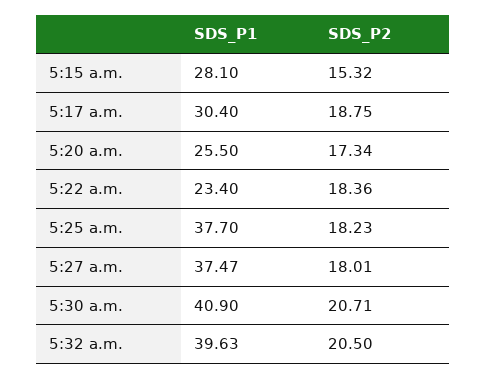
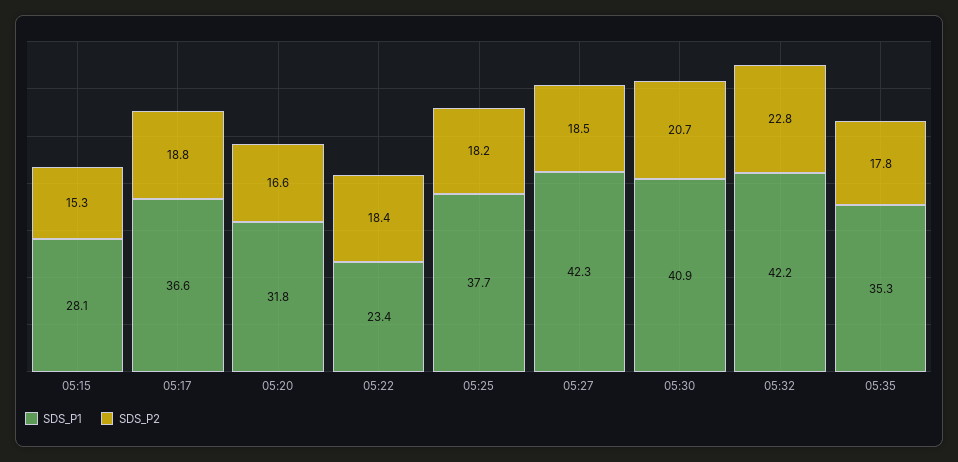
  {
    "SDS_P1": {
      "5:15 a.m.": 28.1,
-     "5:17 a.m.": 30.4,
+     "5:17 a.m.": 36.6,
-     "5:20 a.m.": 25.5,
+     "5:20 a.m.": 31.8,
      "5:22 a.m.": 23.4,
      "5:25 a.m.": 37.7,
-     "5:27 a.m.": 37.47,
+     "5:27 a.m.": 42.3,
      "5:30 a.m.": 40.9,
-     "5:32 a.m.": 39.63
+     "5:32 a.m.": 42.2,
+     "05:35": 35.3
    },
    "SDS_P2": {
      "5:15 a.m.": 15.32,
      "5:17 a.m.": 18.75,
-     "5:20 a.m.": 17.34,
+     "5:20 a.m.": 16.6,
      "5:22 a.m.": 18.36,
      "5:25 a.m.": 18.23,
-     "5:27 a.m.": 18.01,
+     "5:27 a.m.": 18.5,
      "5:30 a.m.": 20.71,
-     "5:32 a.m.": 20.5
+     "5:32 a.m.": 22.8,
+     "05:35": 17.8
    }
  }

